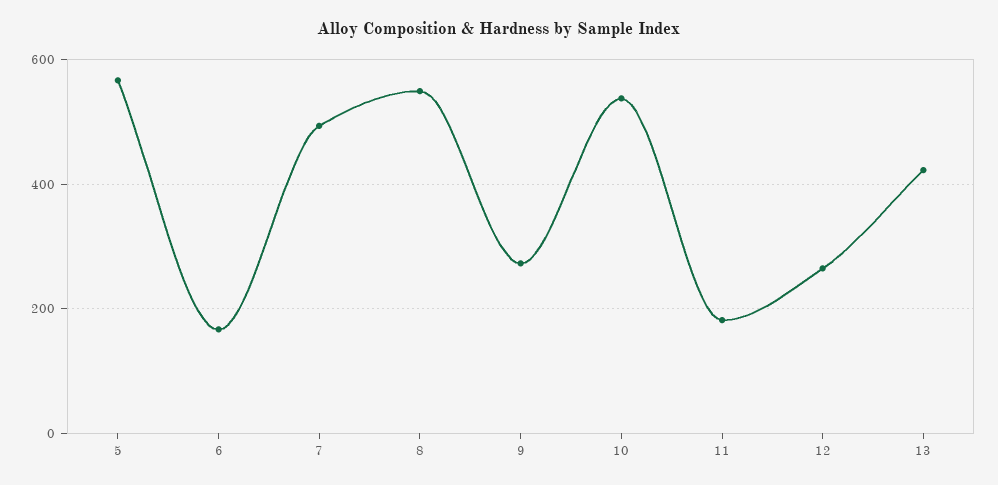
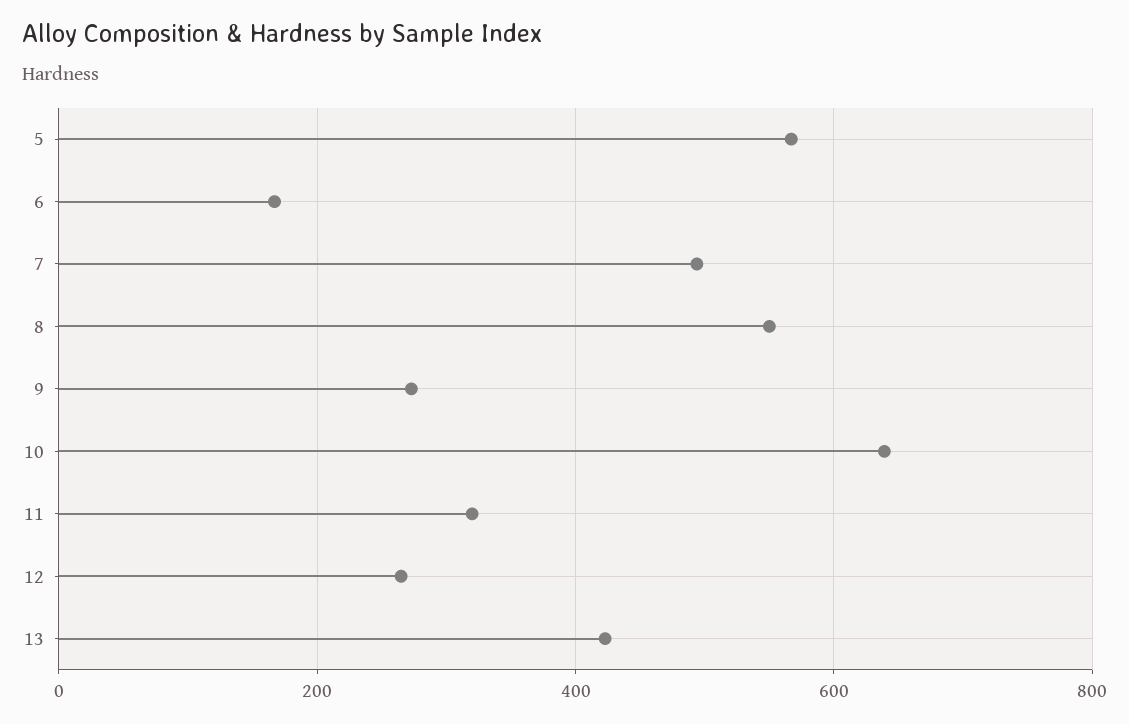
  {
    "5": 560,
    "6": 160,
    "7": 500,
    "8": 560,
    "9": 280,
-   "10": 540,
+   "10": 640,
-   "11": 180,
+   "11": 320,
    "12": 260,
    "13": 420
  }

